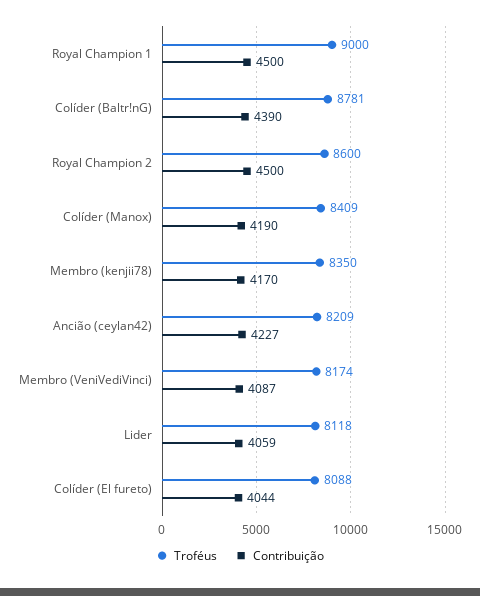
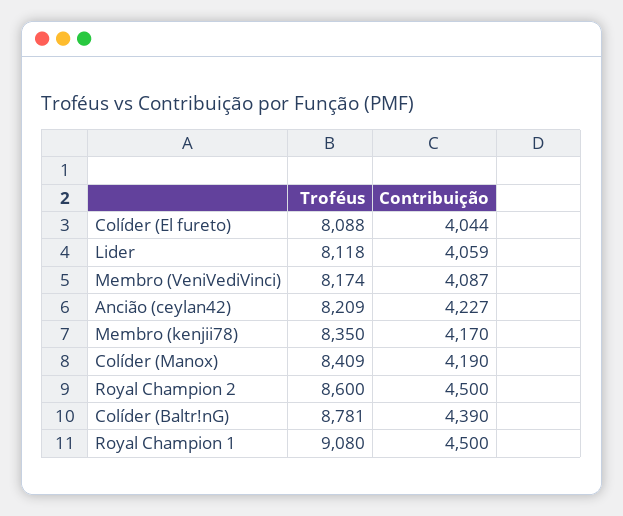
  {
    "Troféus": {
-     "Royal Champion 1": 9000,
+     "Royal Champion 1": 9080,
      "Colíder (Baltr!nG)": 8781,
      "Royal Champion 2": 8600,
      "Colíder (Manox)": 8409,
      "Membro (kenjii78)": 8350,
      "Ancião (ceylan42)": 8209,
      "Membro (VeniVediVinci)": 8174,
      "Lider": 8118,
      "Colíder (El fureto)": 8088
    },
    "Contribuição": {
      "Royal Champion 1": 4500,
      "Colíder (Baltr!nG)": 4390,
      "Royal Champion 2": 4500,
      "Colíder (Manox)": 4190,
      "Membro (kenjii78)": 4170,
      "Ancião (ceylan42)": 4227,
      "Membro (VeniVediVinci)": 4087,
      "Lider": 4059,
      "Colíder (El fureto)": 4044
    }
  }

